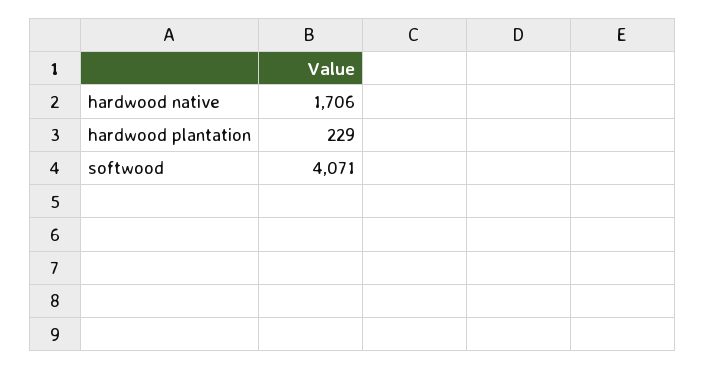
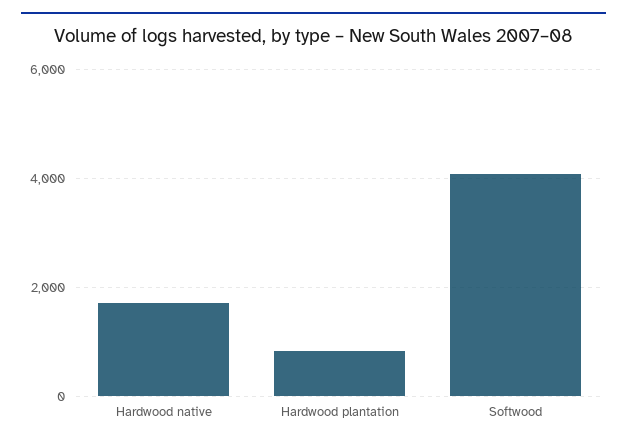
  {
    "hardwood native": 1706,
-   "hardwood plantation": 229,
+   "hardwood plantation": 800,
    "softwood": 4071
  }

